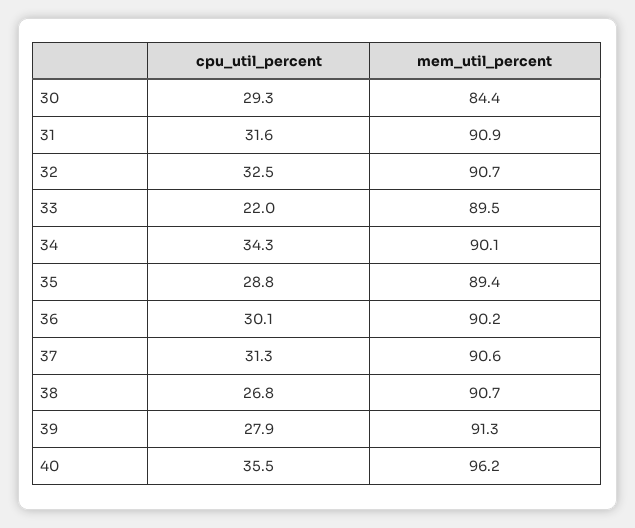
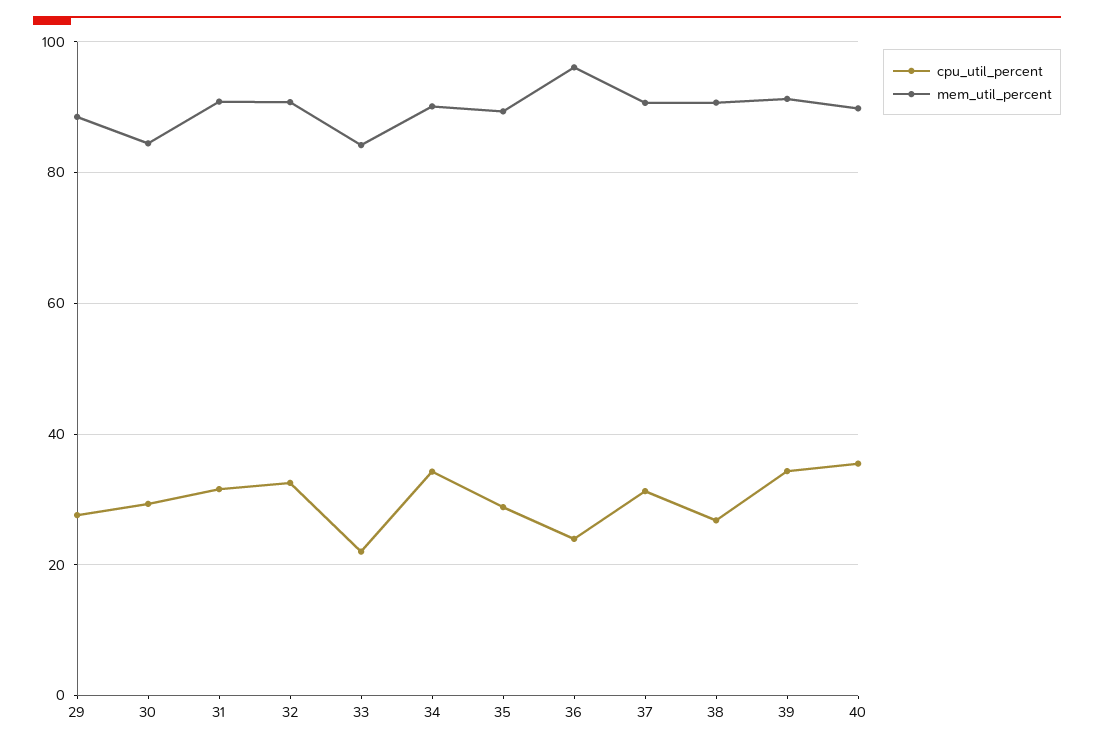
  {
    "cpu_util_percent": {
      "30": 29.3,
      "31": 31.6,
      "32": 32.5,
      "33": 22,
      "34": 34.3,
      "35": 28.8,
-     "36": 30.1,
+     "36": 24,
      "37": 31.3,
      "38": 26.8,
-     "39": 27.9,
+     "39": 34,
-     "40": 35.5
+     "40": 35.5,
+     "29": 28
    },
    "mem_util_percent": {
      "30": 84.4,
      "31": 90.9,
      "32": 90.7,
-     "33": 89.5,
+     "33": 84,
      "34": 90.1,
      "35": 89.4,
-     "36": 90.2,
+     "36": 96,
      "37": 90.6,
      "38": 90.7,
      "39": 91.3,
-     "40": 96.2
+     "40": 90,
+     "29": 88
    }
  }

